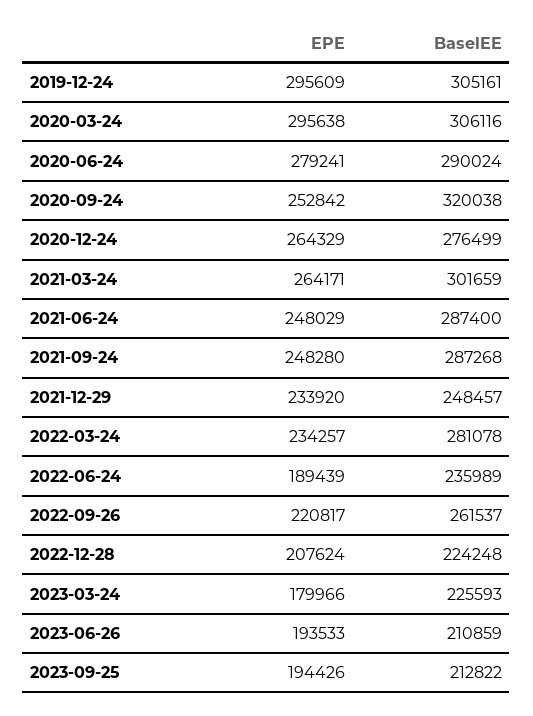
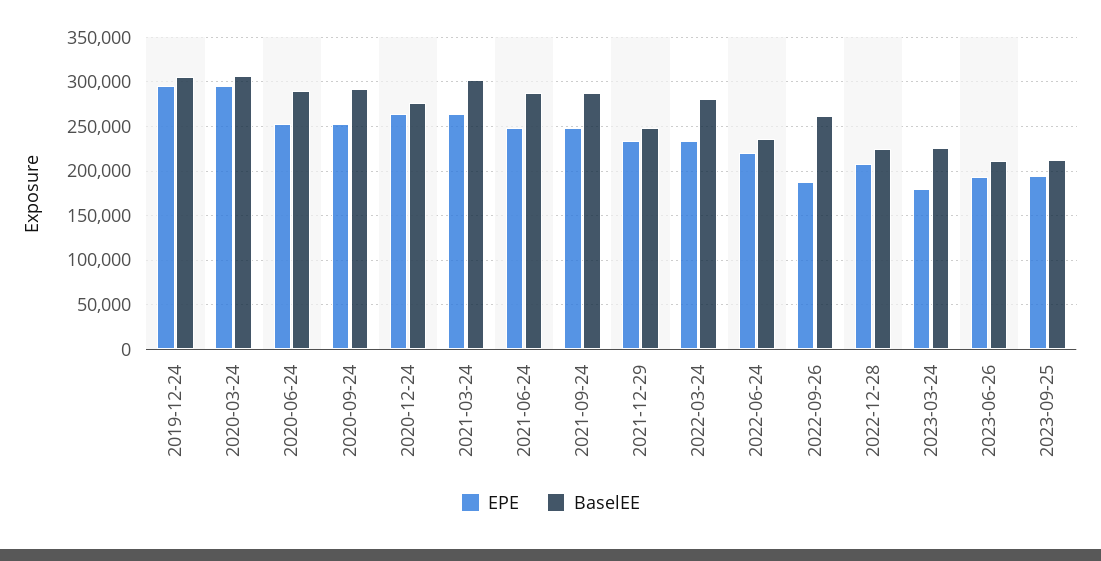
  {
    "EPE": {
      "2019-12-24": 295609,
      "2020-03-24": 295638,
-     "2020-06-24": 279241,
+     "2020-06-24": 250000,
      "2020-09-24": 252842,
      "2020-12-24": 264329,
      "2021-03-24": 264171,
      "2021-06-24": 248029,
      "2021-09-24": 248280,
      "2021-12-29": 233920,
      "2022-03-24": 234257,
-     "2022-06-24": 189439,
+     "2022-06-24": 220000,
-     "2022-09-26": 220817,
+     "2022-09-26": 190000,
      "2022-12-28": 207624,
      "2023-03-24": 179966,
      "2023-06-26": 193533,
      "2023-09-25": 194426
    },
    "BaselEE": {
      "2019-12-24": 305161,
      "2020-03-24": 306116,
      "2020-06-24": 290024,
-     "2020-09-24": 320038,
+     "2020-09-24": 290000,
      "2020-12-24": 276499,
      "2021-03-24": 301659,
      "2021-06-24": 287400,
      "2021-09-24": 287268,
      "2021-12-29": 248457,
      "2022-03-24": 281078,
      "2022-06-24": 235989,
      "2022-09-26": 261537,
      "2022-12-28": 224248,
      "2023-03-24": 225593,
      "2023-06-26": 210859,
      "2023-09-25": 212822
    }
  }

